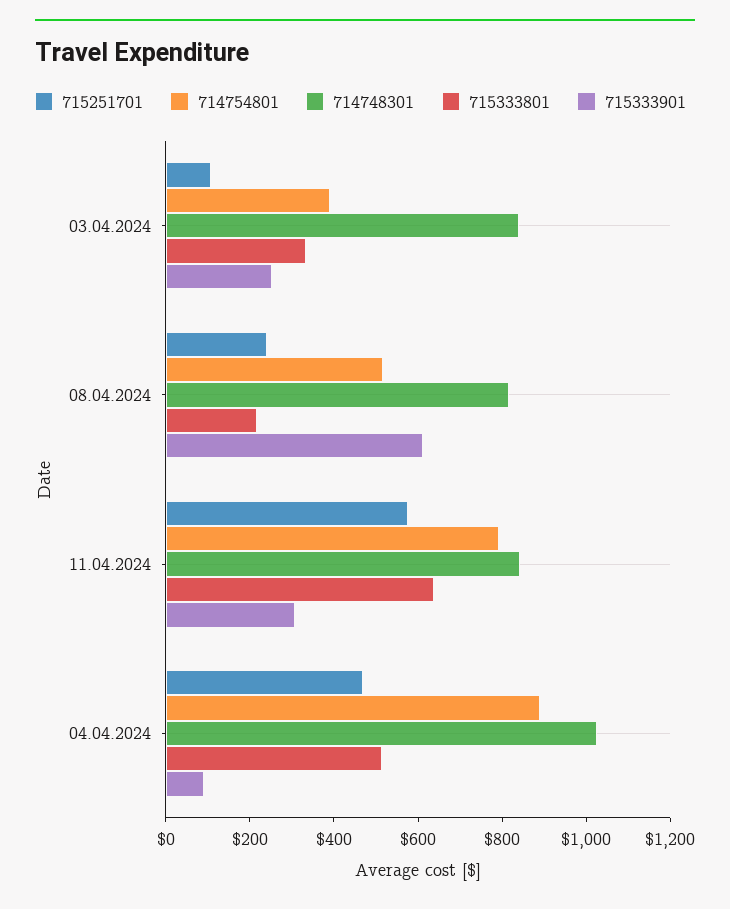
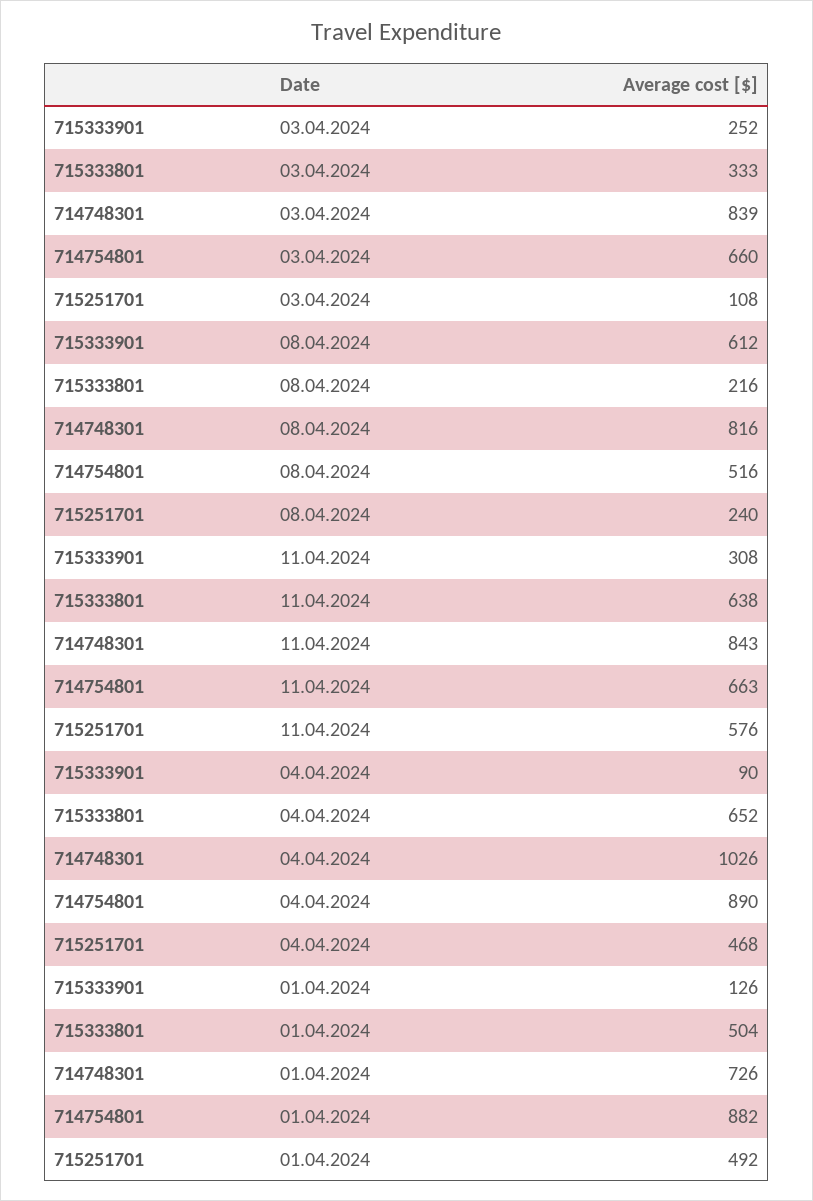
  {
    "715251701": {
      "03.04.2024": 108,
      "08.04.2024": 240,
      "11.04.2024": 576,
-     "04.04.2024": 468
+     "04.04.2024": 468,
+     "01.04.2024": 492
    },
    "714754801": {
-     "03.04.2024": 400,
+     "03.04.2024": 660,
      "08.04.2024": 516,
-     "11.04.2024": 800,
+     "11.04.2024": 663,
-     "04.04.2024": 890
+     "04.04.2024": 890,
+     "01.04.2024": 882
    },
    "714748301": {
      "03.04.2024": 839,
      "08.04.2024": 816,
      "11.04.2024": 843,
-     "04.04.2024": 1026
+     "04.04.2024": 1026,
+     "01.04.2024": 726
    },
    "715333801": {
      "03.04.2024": 333,
      "08.04.2024": 216,
      "11.04.2024": 638,
-     "04.04.2024": 500
+     "04.04.2024": 652,
+     "01.04.2024": 504
    },
    "715333901": {
      "03.04.2024": 252,
      "08.04.2024": 612,
      "11.04.2024": 308,
-     "04.04.2024": 90
+     "04.04.2024": 90,
+     "01.04.2024": 126
    }
  }

